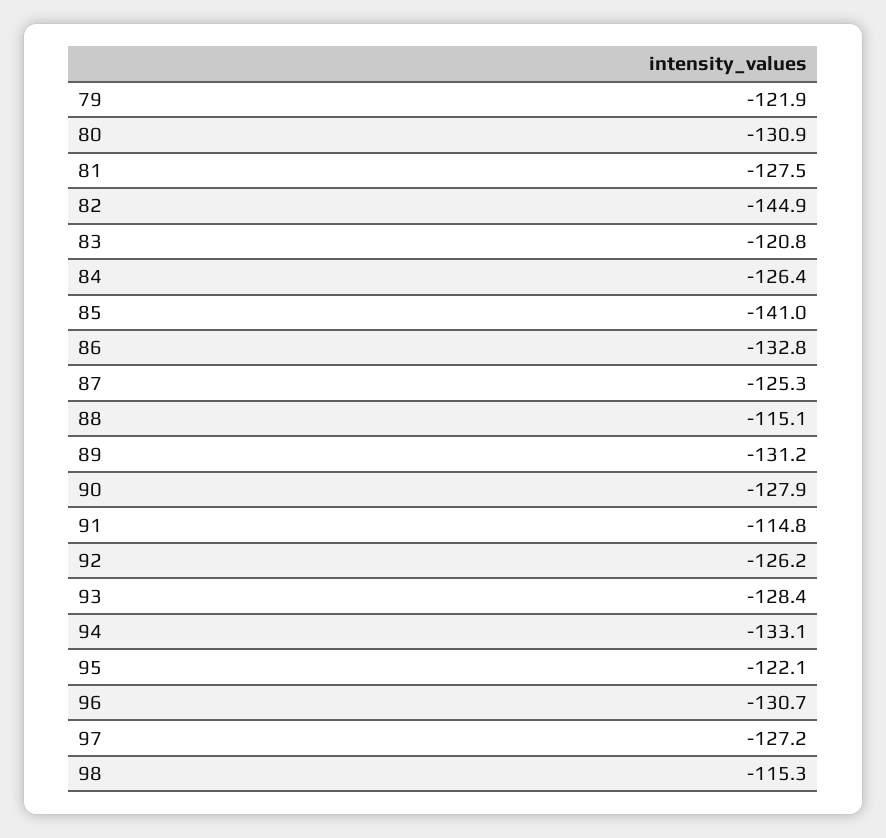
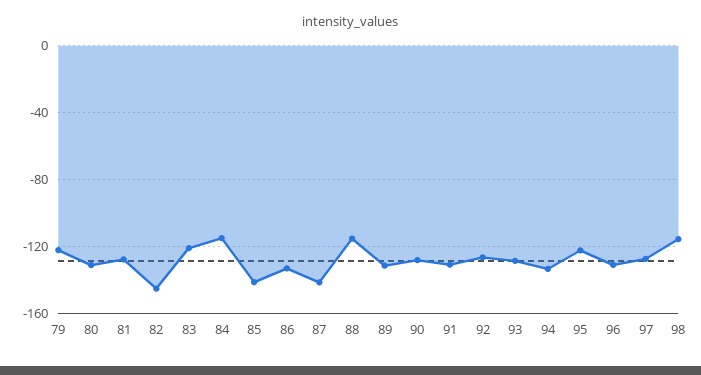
  {
    "79": -121.9,
    "80": -130.9,
    "81": -127.5,
    "82": -144.9,
    "83": -120.8,
-   "84": -126.4,
+   "84": -115,
    "85": -141,
    "86": -132.8,
-   "87": -125.3,
+   "87": -140,
    "88": -115.1,
    "89": -131.2,
    "90": -127.9,
-   "91": -114.8,
+   "91": -130,
    "92": -126.2,
    "93": -128.4,
    "94": -133.1,
    "95": -122.1,
    "96": -130.7,
    "97": -127.2,
    "98": -115.3
  }

